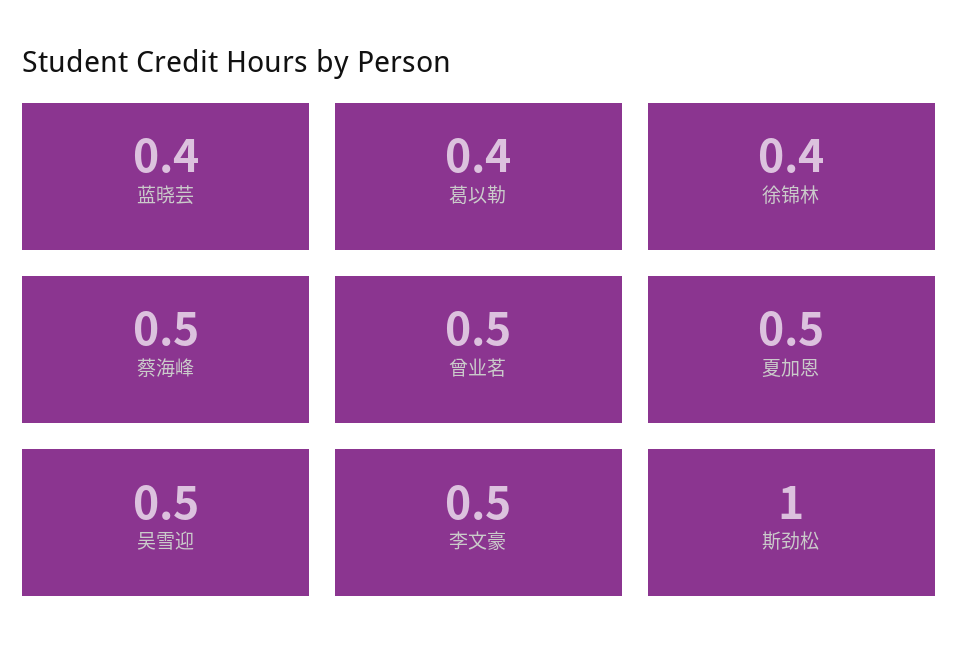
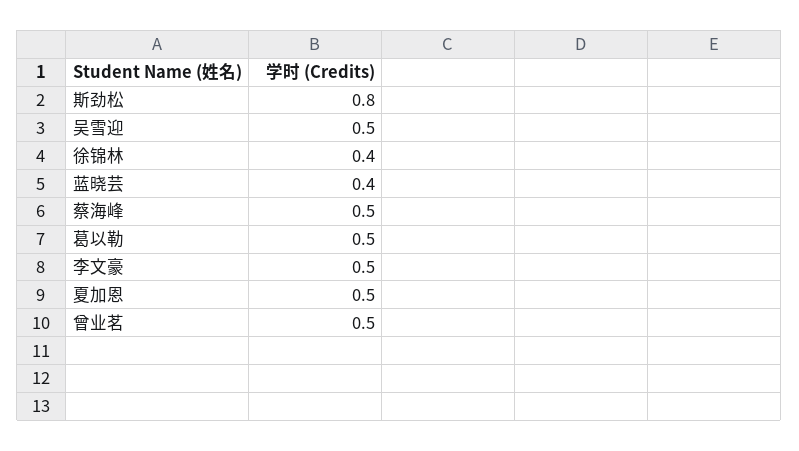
  {
    "蓝晓芸": 0.4,
-   "葛以勒": 0.4,
+   "葛以勒": 0.5,
    "徐锦林": 0.4,
    "蔡海峰": 0.5,
    "曾业茗": 0.5,
    "夏加恩": 0.5,
    "吴雪迎": 0.5,
    "李文豪": 0.5,
-   "斯劲松": 1
+   "斯劲松": 0.8
  }

